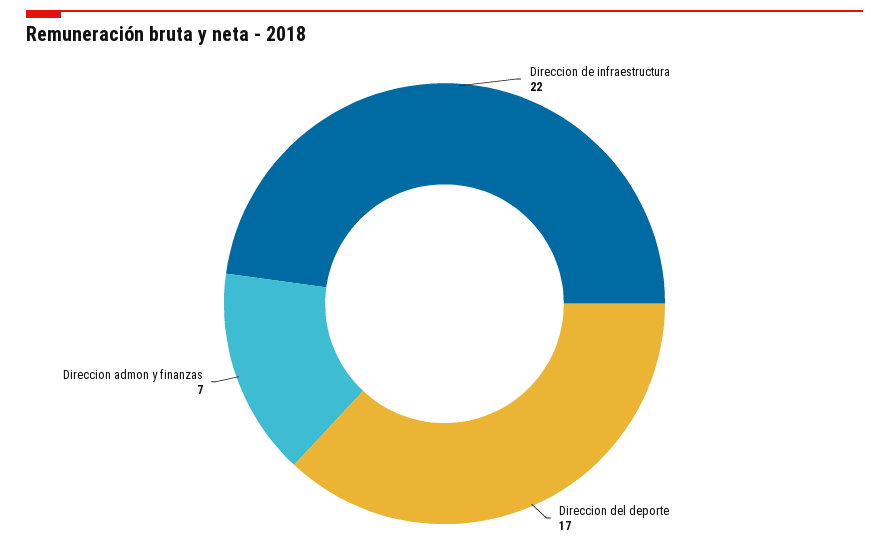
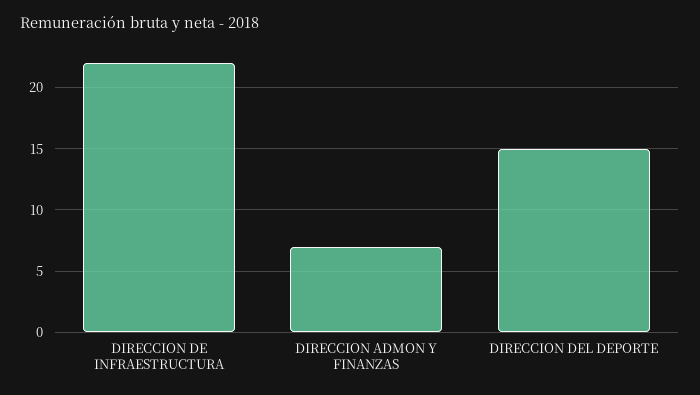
  {
    "Direccion de infraestructura": 22,
-   "Direccion del deporte": 17,
+   "Direccion del deporte": 15,
    "Direccion admon y finanzas": 7
  }

